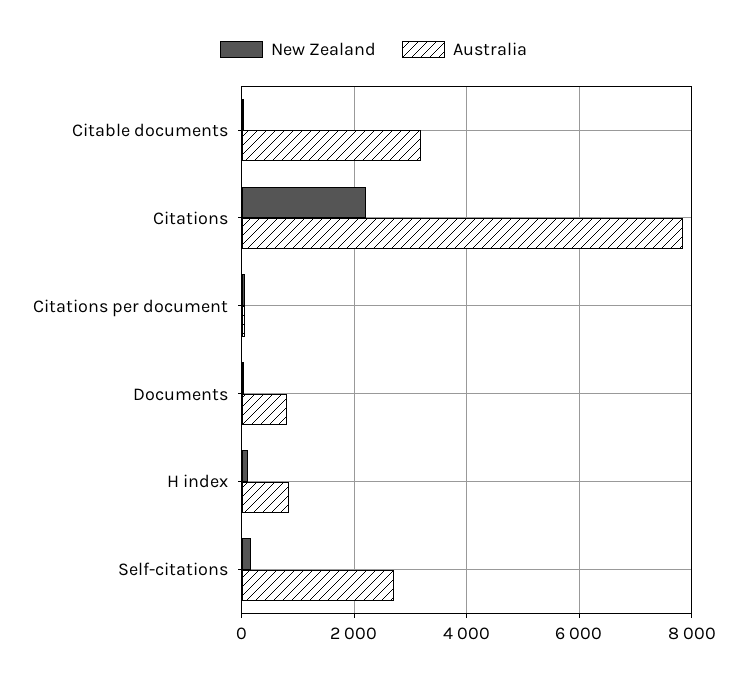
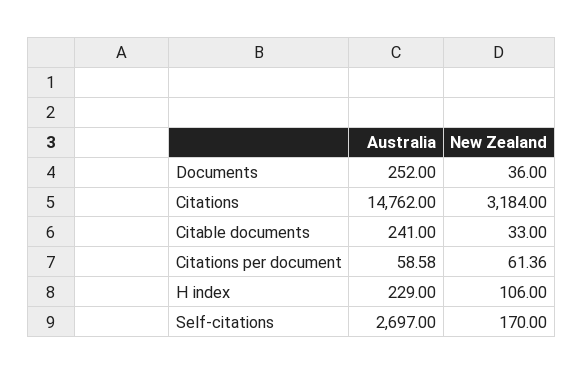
  {
    "New Zealand": {
      "Citable documents": 33,
-     "Citations": 2200,
+     "Citations": 3184,
      "Citations per document": 61.36,
      "Documents": 36,
      "H index": 106,
      "Self-citations": 170
    },
    "Australia": {
-     "Citable documents": 3200,
+     "Citable documents": 241,
-     "Citations": 7800,
+     "Citations": 14762,
      "Citations per document": 58.58,
-     "Documents": 800,
+     "Documents": 252,
-     "H index": 800,
+     "H index": 229,
      "Self-citations": 2697
    }
  }

